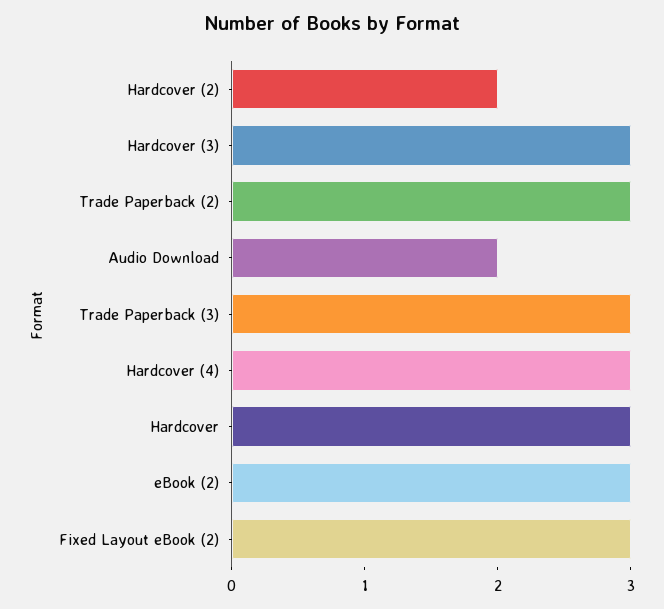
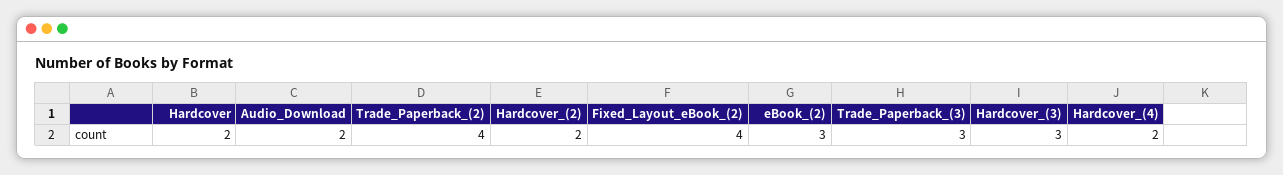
  {
    "Hardcover (2)": 2,
    "Hardcover (3)": 3,
-   "Trade Paperback (2)": 3,
+   "Trade Paperback (2)": 4,
    "Audio Download": 2,
    "Trade Paperback (3)": 3,
-   "Hardcover (4)": 3,
+   "Hardcover (4)": 2,
-   "Hardcover": 3,
+   "Hardcover": 2,
    "eBook (2)": 3,
-   "Fixed Layout eBook (2)": 3
+   "Fixed Layout eBook (2)": 4
  }

